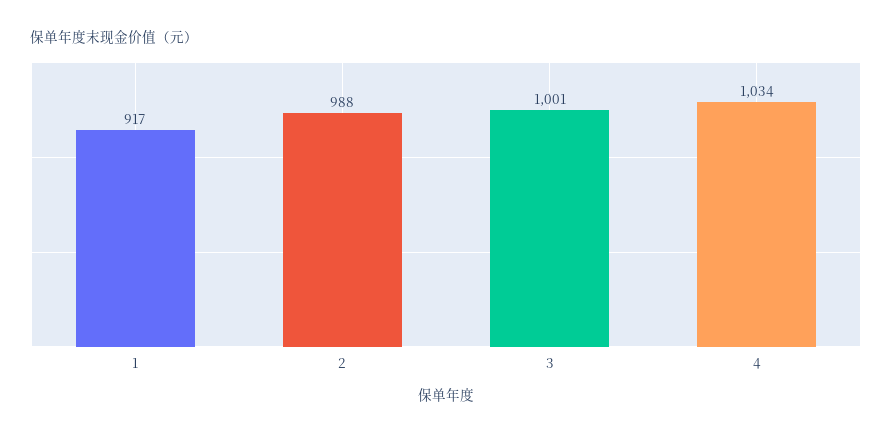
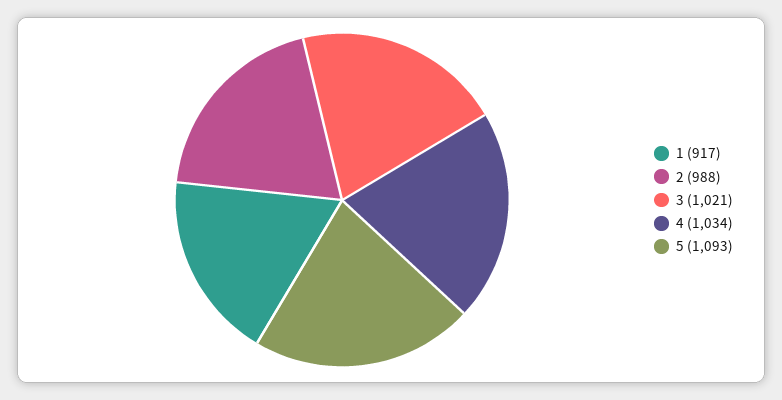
  {
    "1": 917,
    "2": 988,
-   "3": 1001,
+   "3": 1021,
-   "4": 1034
+   "4": 1034,
+   "5": 1093
  }

